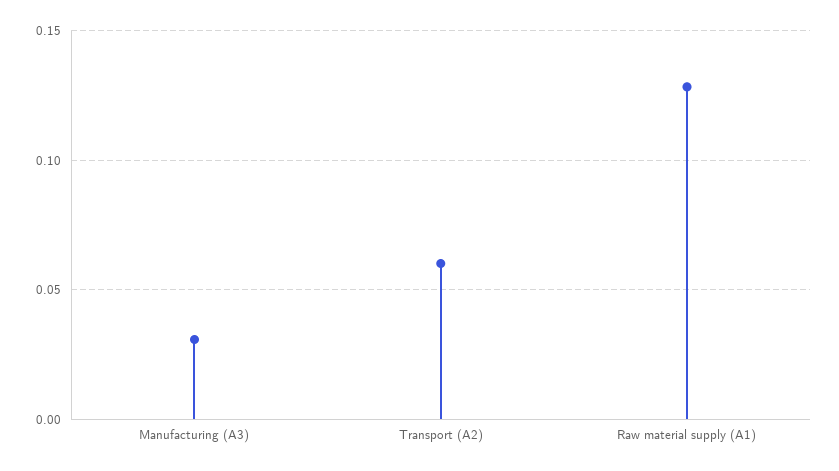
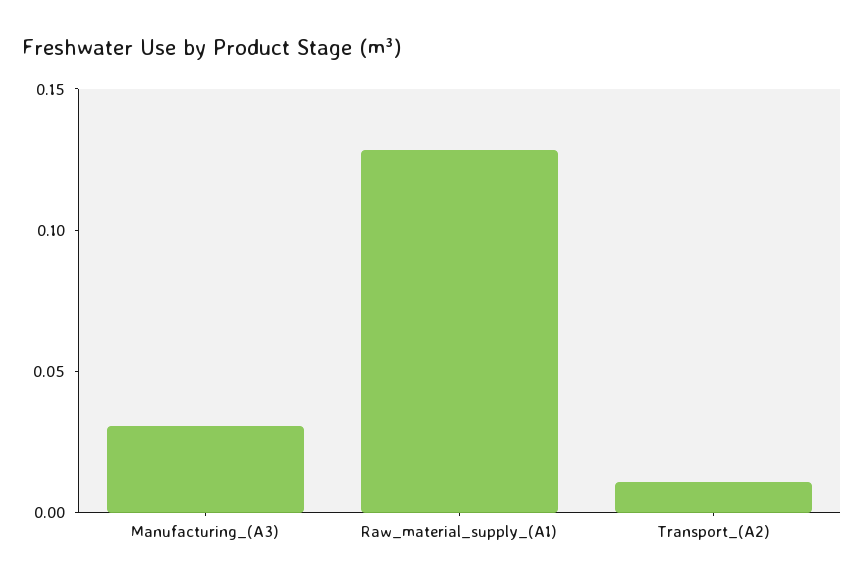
  {
    "Manufacturing (A3)": 0.03,
-   "Transport (A2)": 0.06,
+   "Transport (A2)": 0.01,
    "Raw material supply (A1)": 0.13
  }

